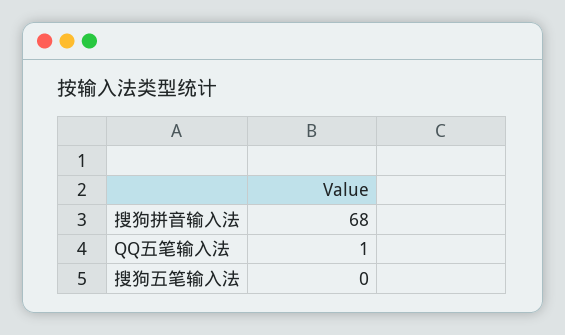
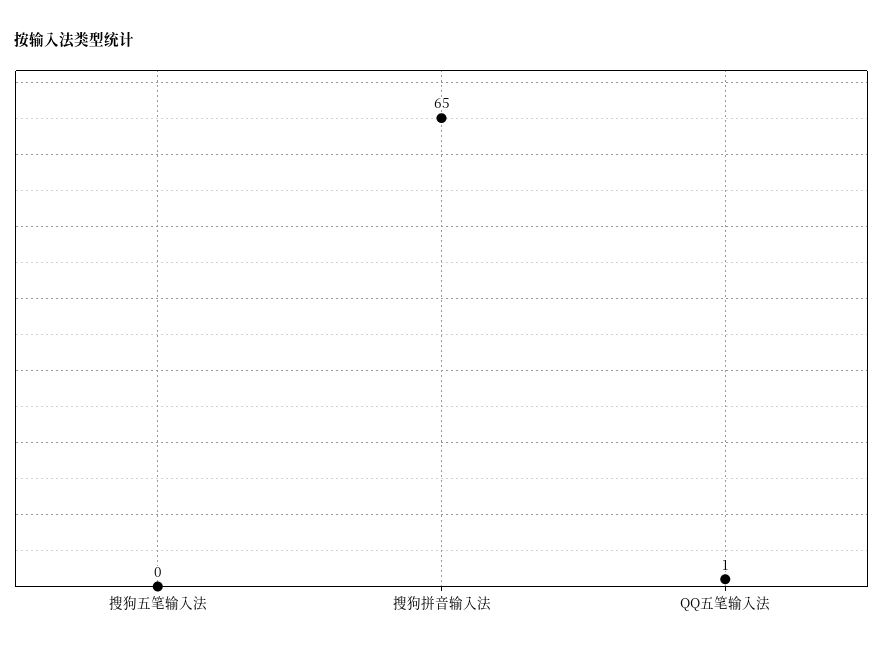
  {
-   "搜狗拼音输入法": 68,
+   "搜狗拼音输入法": 65,
    "QQ五笔输入法": 1,
    "搜狗五笔输入法": 0
  }

